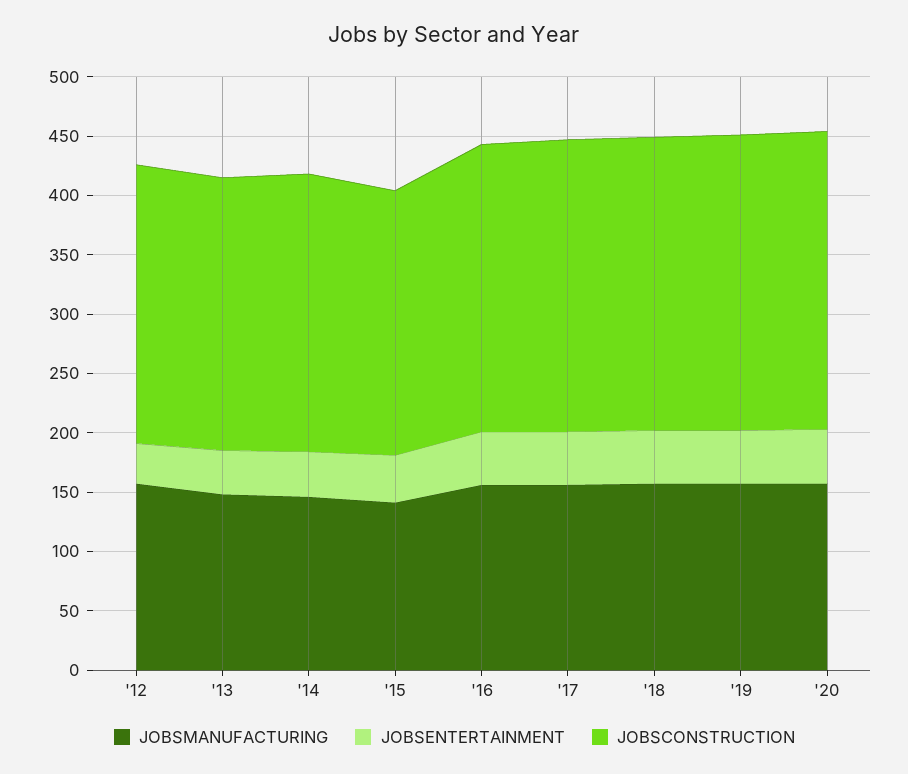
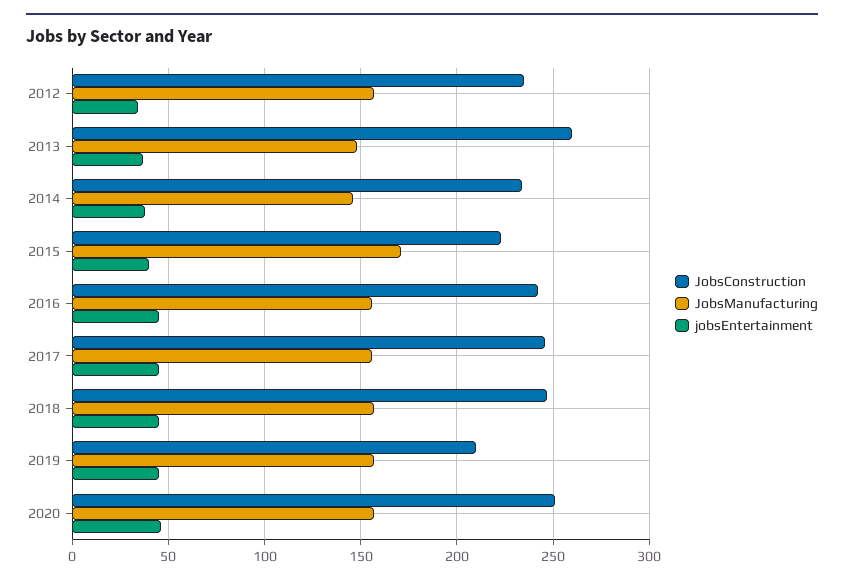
  {
    "JOBSMANUFACTURING": {
      "'12": 155,
      "'13": 150,
      "'14": 145,
-     "'15": 140,
+     "'15": 170,
      "'16": 155,
      "'17": 155,
      "'18": 155,
      "'19": 155,
      "'20": 155
    },
    "JOBSENTERTAINMENT": {
      "'12": 35,
      "'13": 35,
      "'14": 40,
      "'15": 40,
      "'16": 45,
      "'17": 45,
      "'18": 45,
      "'19": 45,
      "'20": 45
    },
    "JOBSCONSTRUCTION": {
      "'12": 235,
-     "'13": 230,
+     "'13": 260,
      "'14": 235,
      "'15": 225,
      "'16": 240,
      "'17": 245,
      "'18": 245,
-     "'19": 250,
+     "'19": 210,
      "'20": 250
    }
  }

